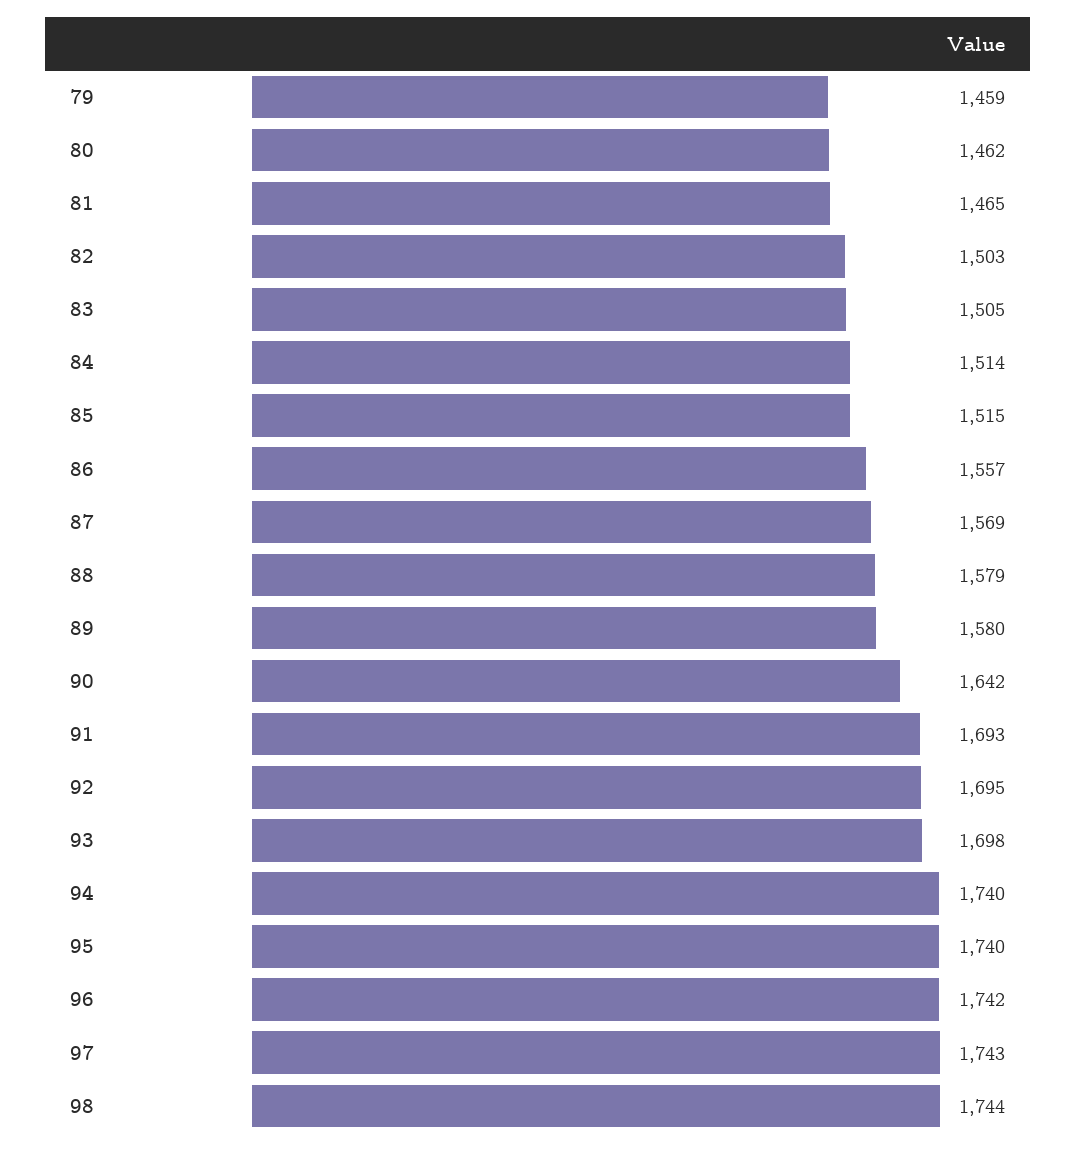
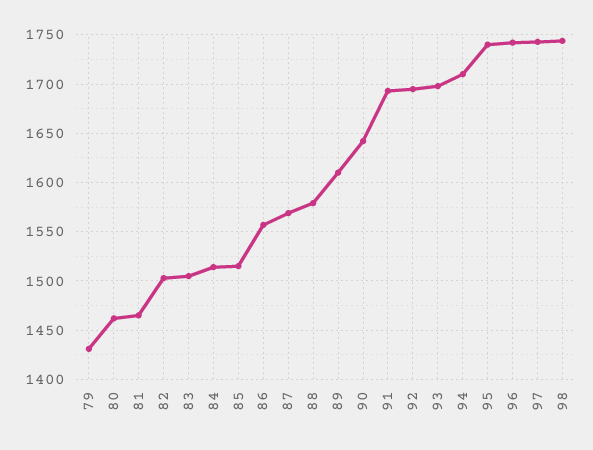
  {
-   "79": 1459,
+   "79": 1430,
    "80": 1462,
    "81": 1465,
    "82": 1503,
    "83": 1505,
    "84": 1514,
    "85": 1515,
    "86": 1557,
    "87": 1569,
    "88": 1579,
-   "89": 1580,
+   "89": 1610,
    "90": 1642,
    "91": 1693,
    "92": 1695,
    "93": 1698,
-   "94": 1740,
+   "94": 1710,
    "95": 1740,
    "96": 1742,
    "97": 1743,
    "98": 1744
  }

